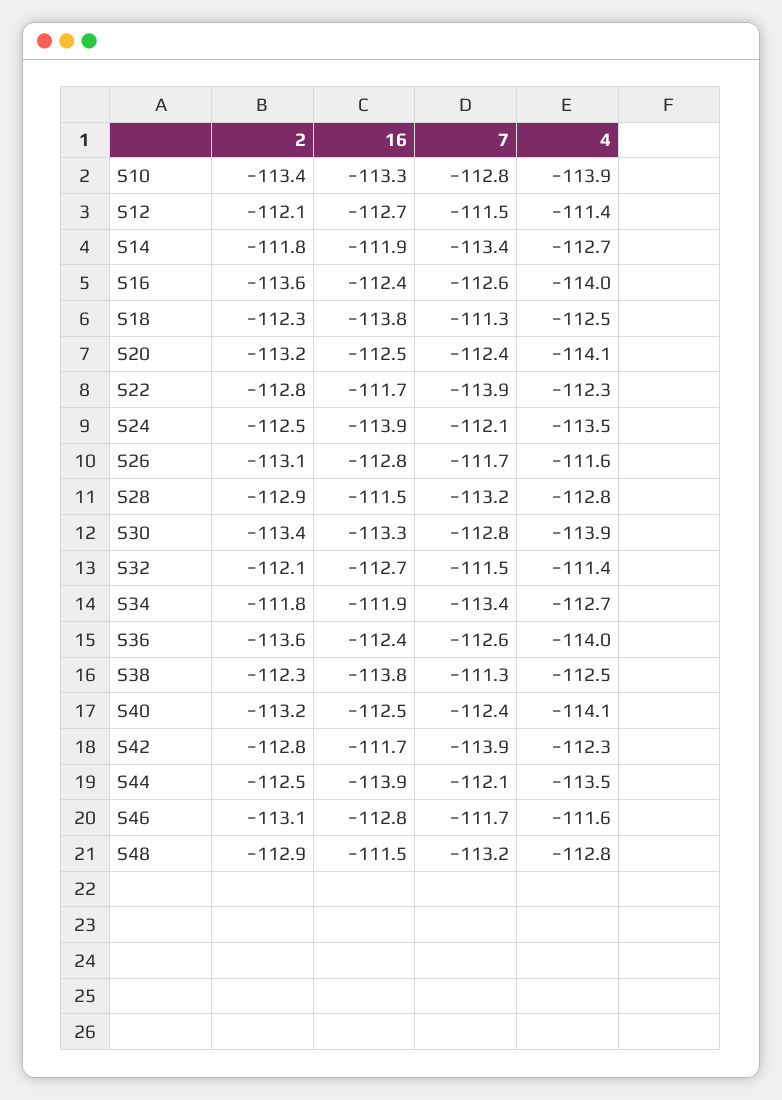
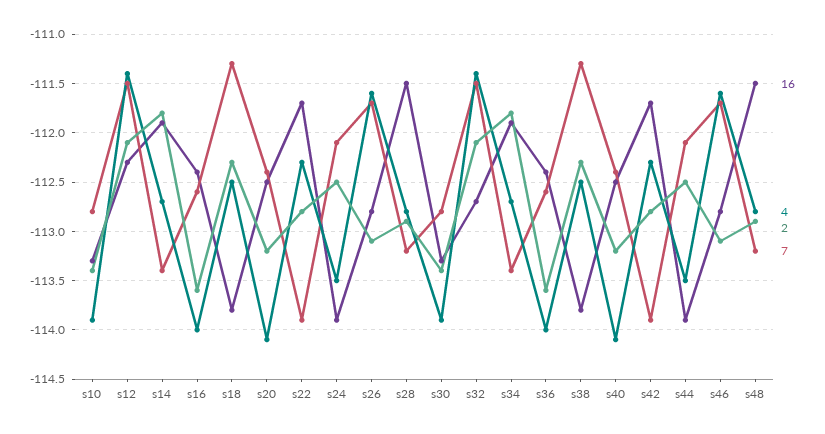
  {
    "2": {
      "S10": -113.4,
      "S12": -112.1,
      "S14": -111.8,
      "S16": -113.6,
      "S18": -112.3,
      "S20": -113.2,
      "S22": -112.8,
      "S24": -112.5,
      "S26": -113.1,
      "S28": -112.9,
      "S30": -113.4,
      "S32": -112.1,
      "S34": -111.8,
      "S36": -113.6,
      "S38": -112.3,
      "S40": -113.2,
      "S42": -112.8,
      "S44": -112.5,
      "S46": -113.1,
      "S48": -112.9
    },
    "16": {
      "S10": -113.3,
-     "S12": -112.7,
+     "S12": -112.3,
      "S14": -111.9,
      "S16": -112.4,
      "S18": -113.8,
      "S20": -112.5,
      "S22": -111.7,
      "S24": -113.9,
      "S26": -112.8,
      "S28": -111.5,
      "S30": -113.3,
      "S32": -112.7,
      "S34": -111.9,
      "S36": -112.4,
      "S38": -113.8,
      "S40": -112.5,
      "S42": -111.7,
      "S44": -113.9,
      "S46": -112.8,
      "S48": -111.5
    },
    "7": {
      "S10": -112.8,
      "S12": -111.5,
      "S14": -113.4,
      "S16": -112.6,
      "S18": -111.3,
      "S20": -112.4,
      "S22": -113.9,
      "S24": -112.1,
      "S26": -111.7,
      "S28": -113.2,
      "S30": -112.8,
      "S32": -111.5,
      "S34": -113.4,
      "S36": -112.6,
      "S38": -111.3,
      "S40": -112.4,
      "S42": -113.9,
      "S44": -112.1,
      "S46": -111.7,
      "S48": -113.2
    },
    "4": {
      "S10": -113.9,
      "S12": -111.4,
      "S14": -112.7,
      "S16": -114,
      "S18": -112.5,
      "S20": -114.1,
      "S22": -112.3,
      "S24": -113.5,
      "S26": -111.6,
      "S28": -112.8,
      "S30": -113.9,
      "S32": -111.4,
      "S34": -112.7,
      "S36": -114,
      "S38": -112.5,
      "S40": -114.1,
      "S42": -112.3,
      "S44": -113.5,
      "S46": -111.6,
      "S48": -112.8
    }
  }

